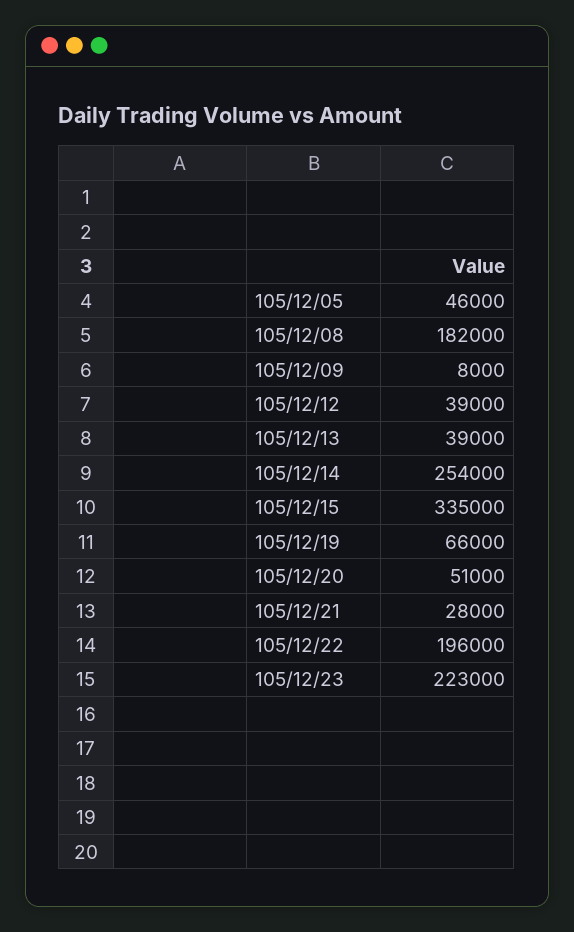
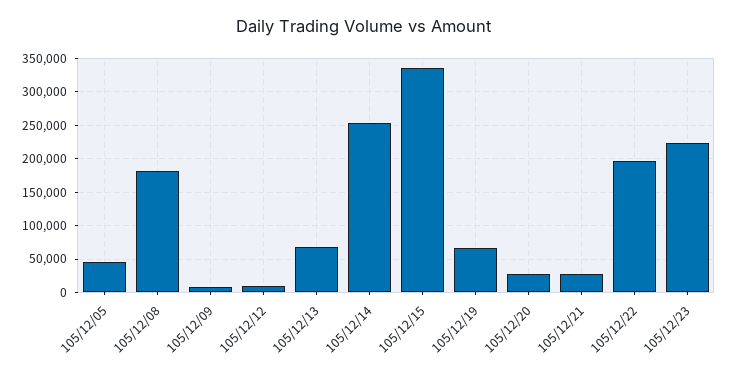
  {
    "105/12/05": 46000,
    "105/12/08": 182000,
    "105/12/09": 8000,
-   "105/12/12": 39000,
+   "105/12/12": 10000,
-   "105/12/13": 39000,
+   "105/12/13": 70000,
    "105/12/14": 254000,
    "105/12/15": 335000,
    "105/12/19": 66000,
-   "105/12/20": 51000,
+   "105/12/20": 30000,
    "105/12/21": 28000,
    "105/12/22": 196000,
    "105/12/23": 223000
  }

